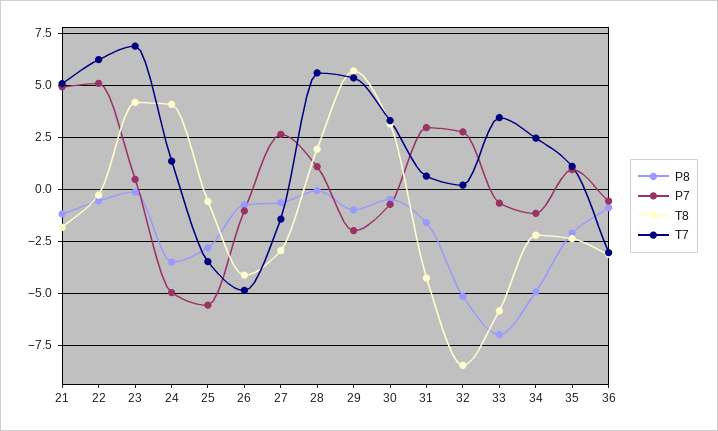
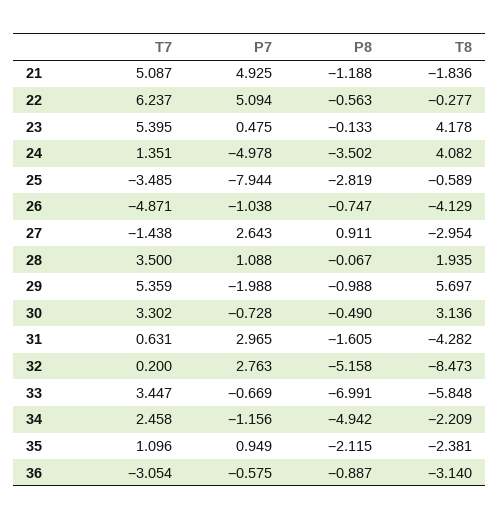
  {
    "P8": {
      "21": -1.188,
      "22": -0.563,
      "23": -0.133,
      "24": -3.502,
      "25": -2.819,
      "26": -0.747,
-     "27": -0.5,
+     "27": 0.911,
      "28": -0.067,
      "29": -0.988,
      "30": -0.49,
      "31": -1.605,
      "32": -5.158,
      "33": -6.991,
      "34": -4.942,
      "35": -2.115,
      "36": -0.887
    },
    "P7": {
      "21": 4.925,
      "22": 5.094,
      "23": 0.475,
      "24": -4.978,
-     "25": -5.5,
+     "25": -7.944,
      "26": -1.038,
      "27": 2.643,
      "28": 1.088,
      "29": -1.988,
      "30": -0.728,
      "31": 2.965,
      "32": 2.763,
      "33": -0.669,
      "34": -1.156,
      "35": 0.949,
      "36": -0.575
    },
    "T8": {
      "21": -1.836,
      "22": -0.277,
      "23": 4.178,
      "24": 4.082,
      "25": -0.589,
      "26": -4.129,
      "27": -2.954,
      "28": 1.935,
      "29": 5.697,
      "30": 3.136,
      "31": -4.282,
      "32": -8.473,
      "33": -5.848,
      "34": -2.209,
      "35": -2.381,
      "36": -3.14
    },
    "T7": {
      "21": 5.087,
      "22": 6.237,
-     "23": 7,
+     "23": 5.395,
      "24": 1.351,
      "25": -3.485,
      "26": -4.871,
      "27": -1.438,
-     "28": 5.5,
+     "28": 3.5,
      "29": 5.359,
      "30": 3.302,
      "31": 0.631,
      "32": 0.2,
      "33": 3.447,
      "34": 2.458,
      "35": 1.096,
      "36": -3.054
    }
  }

